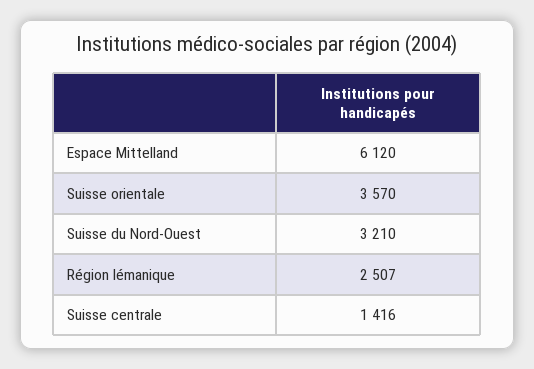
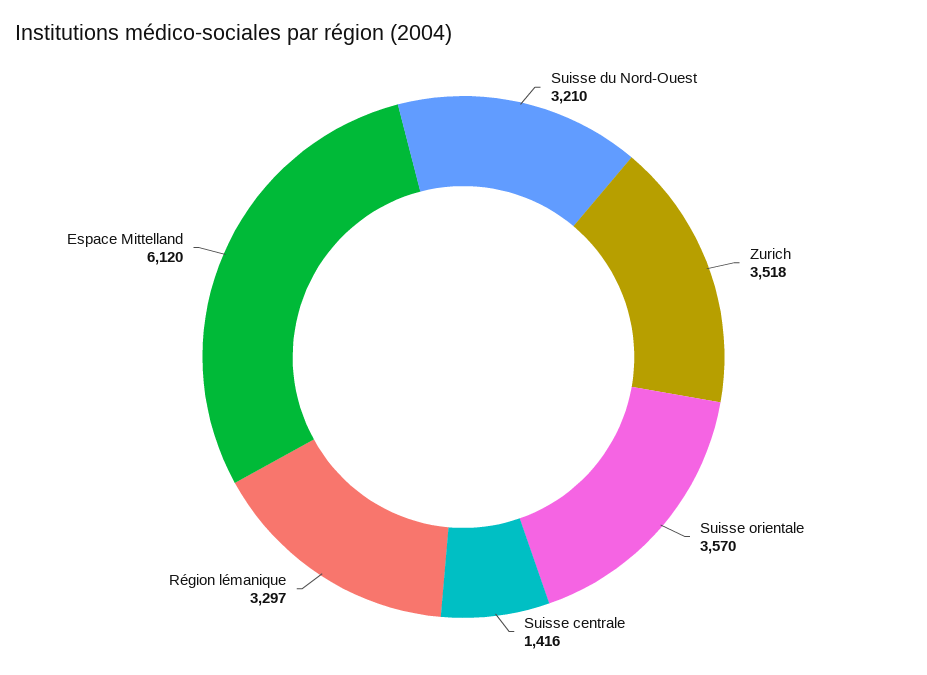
  {
    "Espace Mittelland": 6120,
    "Suisse orientale": 3570,
    "Suisse du Nord-Ouest": 3210,
-   "Région lémanique": 2507,
+   "Région lémanique": 3297,
-   "Suisse centrale": 1416
+   "Suisse centrale": 1416,
+   "Zurich": 3518
  }

